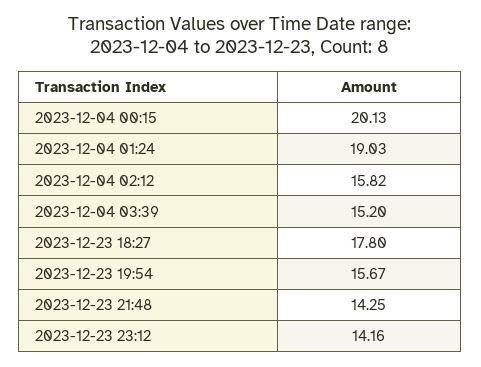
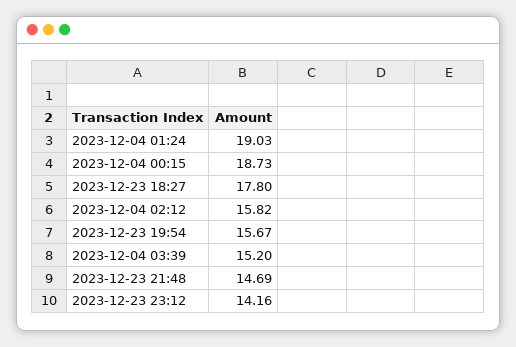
  {
-   "2023-12-04 00:15": 20.13,
+   "2023-12-04 00:15": 18.73,
    "2023-12-04 01:24": 19.03,
    "2023-12-04 02:12": 15.82,
    "2023-12-04 03:39": 15.2,
    "2023-12-23 18:27": 17.8,
    "2023-12-23 19:54": 15.67,
-   "2023-12-23 21:48": 14.25,
+   "2023-12-23 21:48": 14.69,
    "2023-12-23 23:12": 14.16
  }

